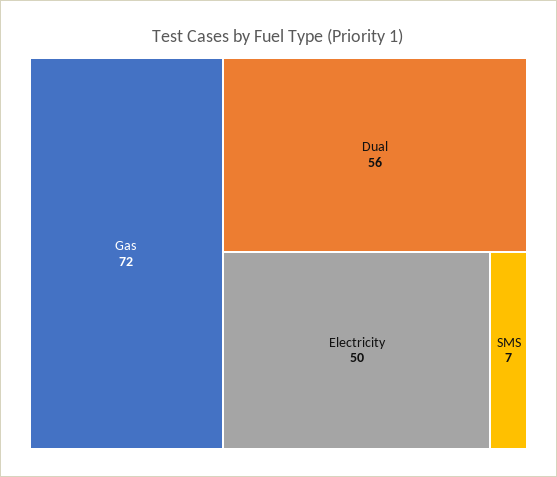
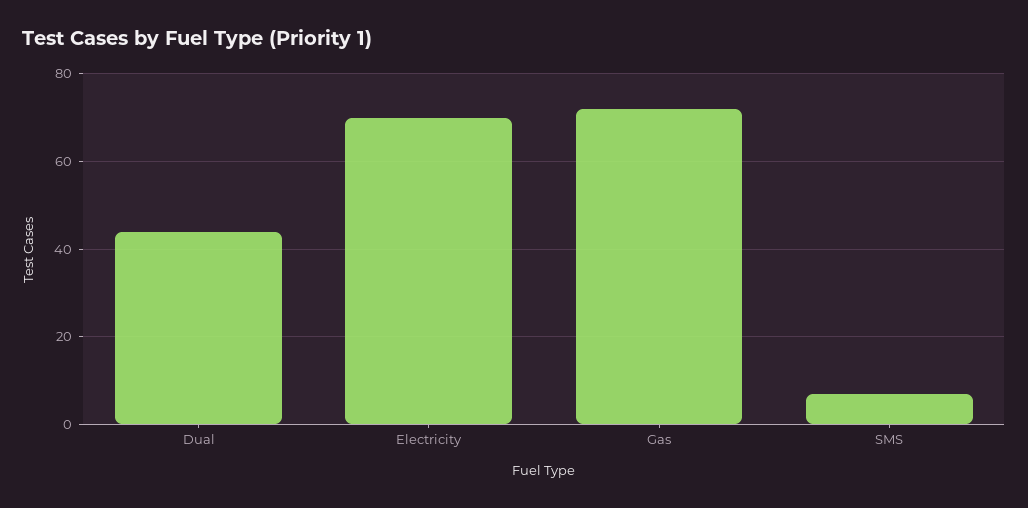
  {
    "Gas": 72,
-   "Dual": 56,
+   "Dual": 45,
-   "Electricity": 50,
+   "Electricity": 70,
    "SMS": 7
  }

